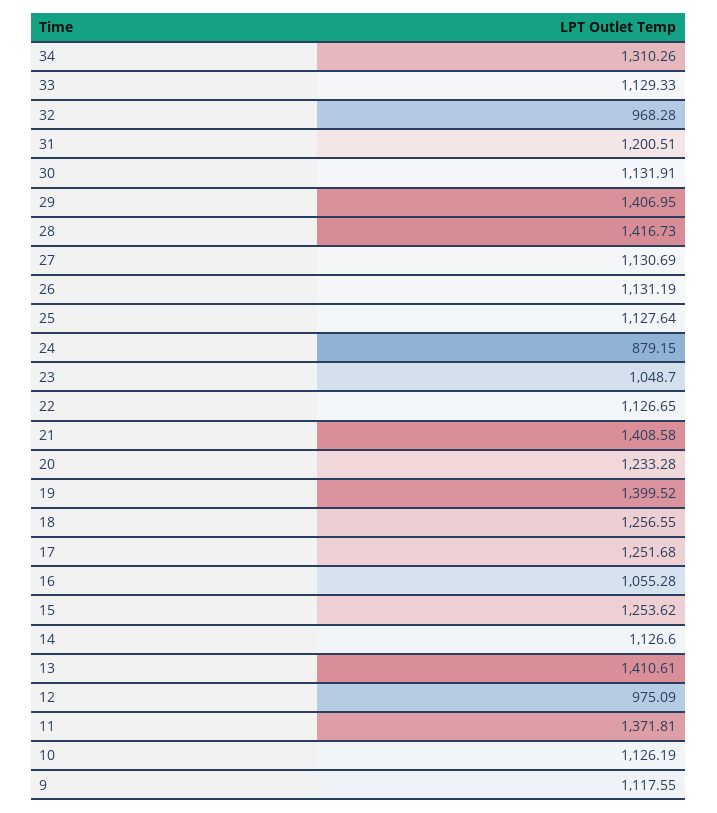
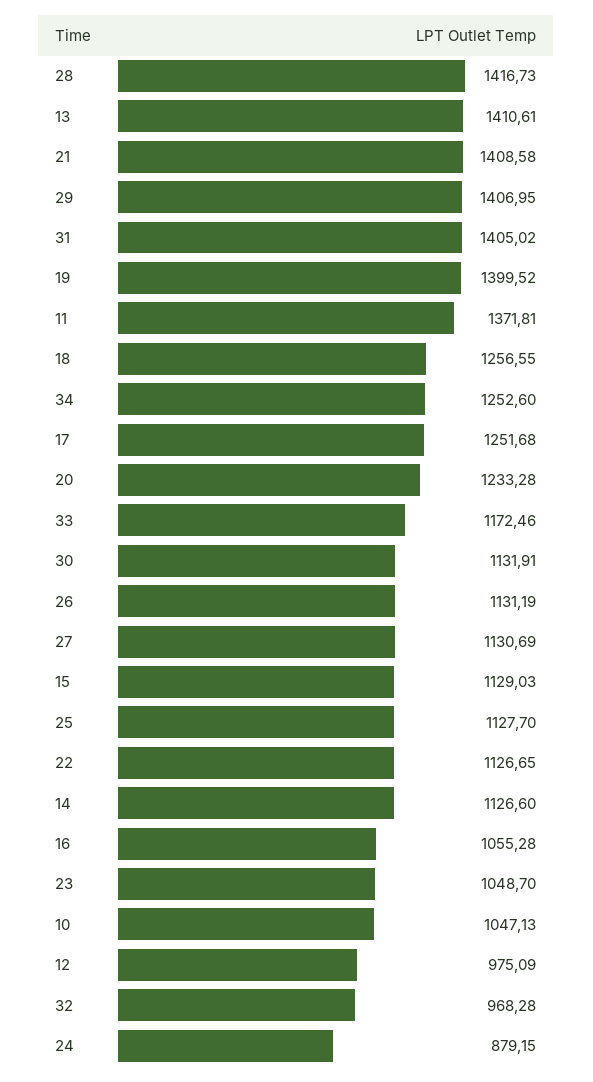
  {
-   "34": 1310.26,
+   "34": 1252.6,
-   "33": 1129.33,
+   "33": 1172.46,
    "32": 968.28,
-   "31": 1200.51,
+   "31": 1405.02,
    "30": 1131.91,
    "29": 1406.95,
    "28": 1416.73,
    "27": 1130.69,
    "26": 1131.19,
-   "25": 1127.64,
+   "25": 1127.7,
    "24": 879.15,
    "23": 1048.7,
    "22": 1126.65,
    "21": 1408.58,
    "20": 1233.28,
    "19": 1399.52,
    "18": 1256.55,
    "17": 1251.68,
    "16": 1055.28,
-   "15": 1253.62,
+   "15": 1129.03,
    "14": 1126.6,
    "13": 1410.61,
    "12": 975.09,
    "11": 1371.81,
-   "10": 1126.19,
+   "10": 1047.13
-   "9": 1117.55
  }

